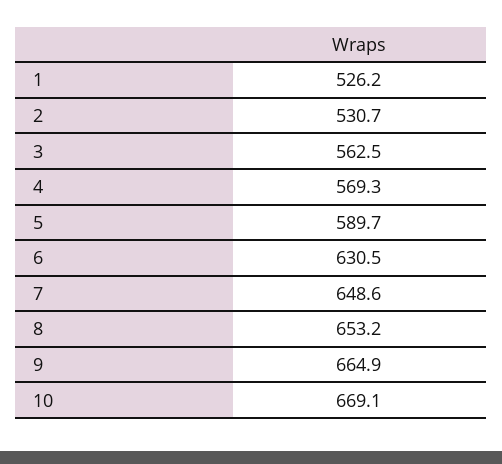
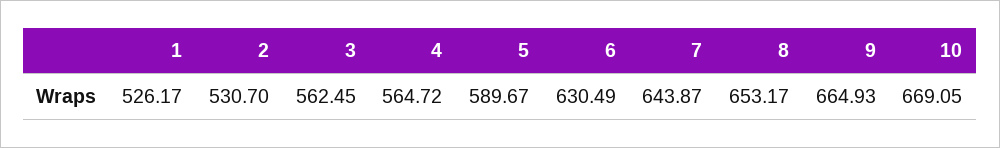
  {
    "1": 526.17,
    "2": 530.7,
    "3": 562.45,
-   "4": 569.3,
+   "4": 564.72,
    "5": 589.67,
    "6": 630.49,
-   "7": 648.6,
+   "7": 643.87,
    "8": 653.17,
    "9": 664.93,
    "10": 669.05
  }

